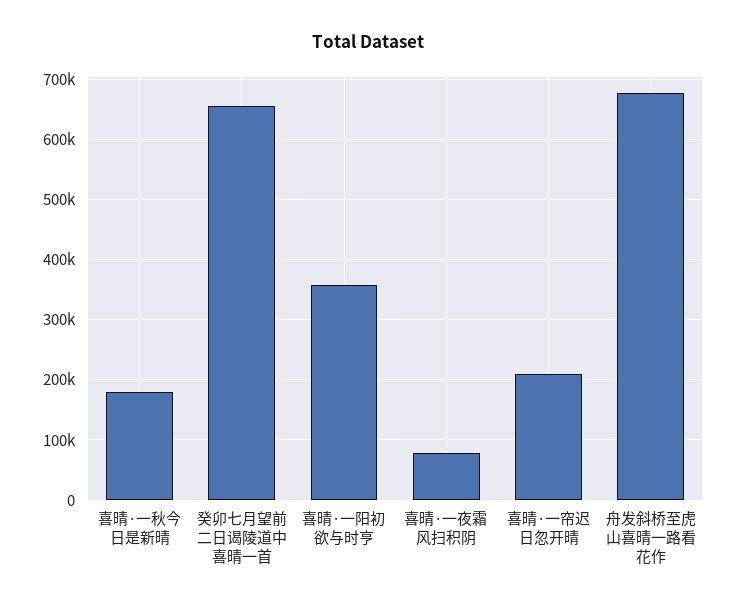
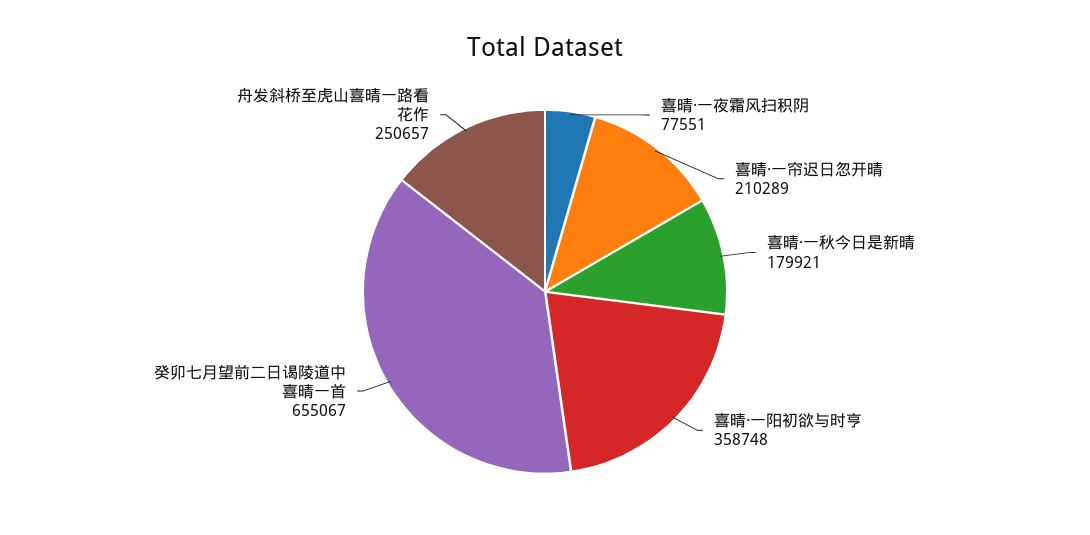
  {
    "喜晴·一秋今日是新晴": 179921,
    "癸卯七月望前二日谒陵道中喜晴一首": 655067,
    "喜晴·一阳初欲与时亨": 358748,
    "喜晴·一夜霜风扫积阴": 77551,
    "喜晴·一帘迟日忽开晴": 210289,
-   "舟发斜桥至虎山喜晴一路看花作": 680000
+   "舟发斜桥至虎山喜晴一路看花作": 250657
  }

